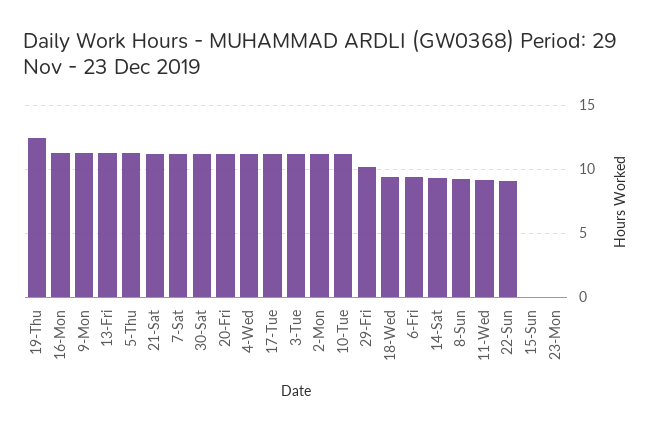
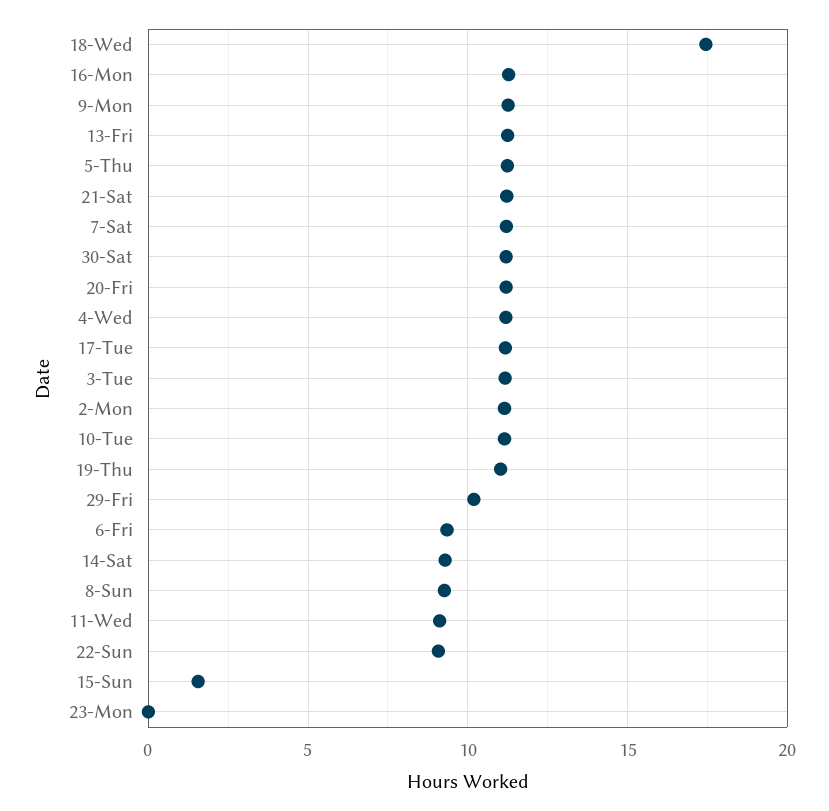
  {
-   "19-Thu": 12.5,
+   "19-Thu": 11,
    "16-Mon": 11.5,
    "9-Mon": 11.5,
    "13-Fri": 11.5,
    "5-Thu": 11,
    "21-Sat": 11,
    "7-Sat": 11,
    "30-Sat": 11,
    "20-Fri": 11,
    "4-Wed": 11,
    "17-Tue": 11,
    "3-Tue": 11,
    "2-Mon": 11,
    "10-Tue": 11,
    "29-Fri": 10,
-   "18-Wed": 9.5,
+   "18-Wed": 17.5,
    "6-Fri": 9.5,
    "14-Sat": 9.5,
    "8-Sun": 9.5,
    "11-Wed": 9,
    "22-Sun": 9,
-   "15-Sun": 0,
+   "15-Sun": 1.5,
    "23-Mon": 0
  }

